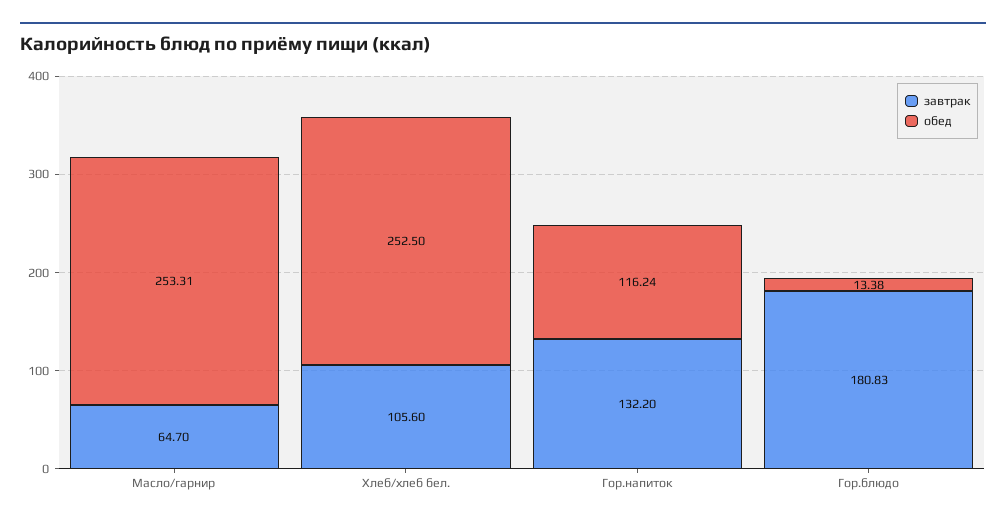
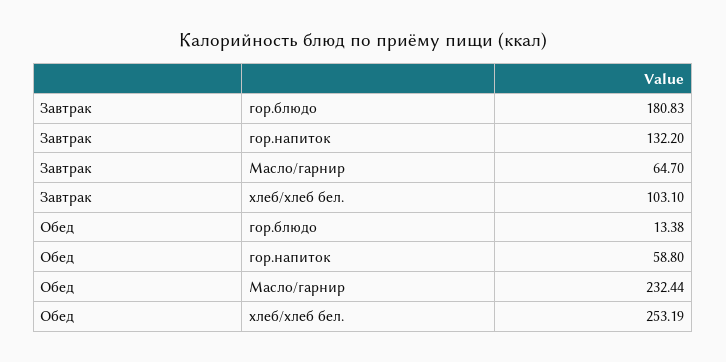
  {
    "завтрак": {
      "Масло/гарнир": 64.7,
-     "Хлеб/хлеб бел.": 105.6,
+     "Хлеб/хлеб бел.": 103.1,
      "Гор.напиток": 132.2,
      "Гор.блюдо": 180.83
    },
    "обед": {
-     "Масло/гарнир": 253.31,
+     "Масло/гарнир": 232.44,
-     "Хлеб/хлеб бел.": 252.5,
+     "Хлеб/хлеб бел.": 253.19,
-     "Гор.напиток": 116.24,
+     "Гор.напиток": 58.8,
      "Гор.блюдо": 13.38
    }
  }

